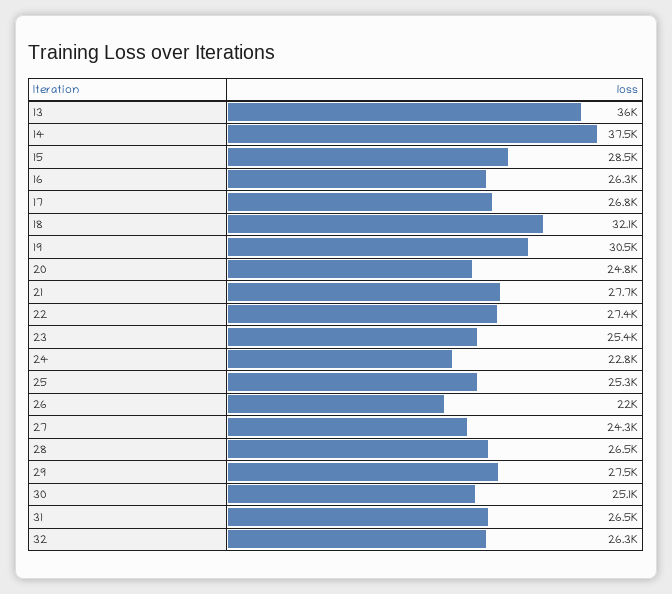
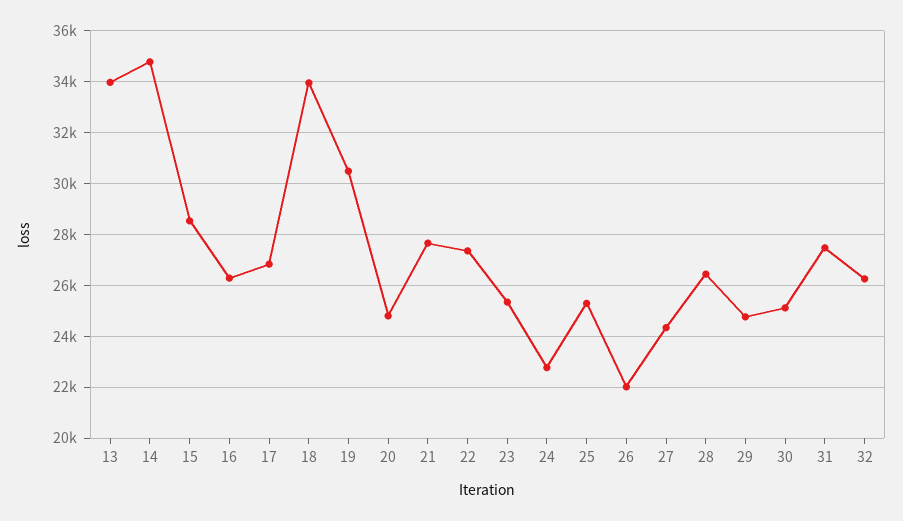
  {
-   "13": 36000,
+   "13": 34000,
-   "14": 37500,
+   "14": 34750,
    "15": 28500,
    "16": 26300,
    "17": 26800,
-   "18": 32100,
+   "18": 34000,
    "19": 30500,
    "20": 24800,
    "21": 27700,
    "22": 27400,
    "23": 25400,
    "24": 22800,
    "25": 25300,
    "26": 22000,
    "27": 24300,
    "28": 26500,
-   "29": 27500,
+   "29": 24750,
    "30": 25100,
-   "31": 26500,
+   "31": 27500,
    "32": 26300
  }

